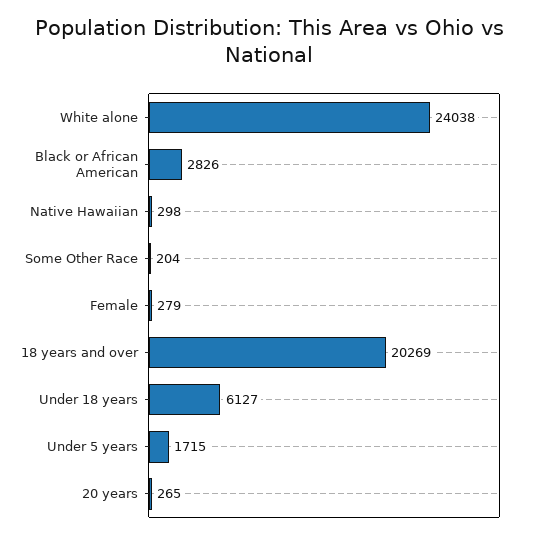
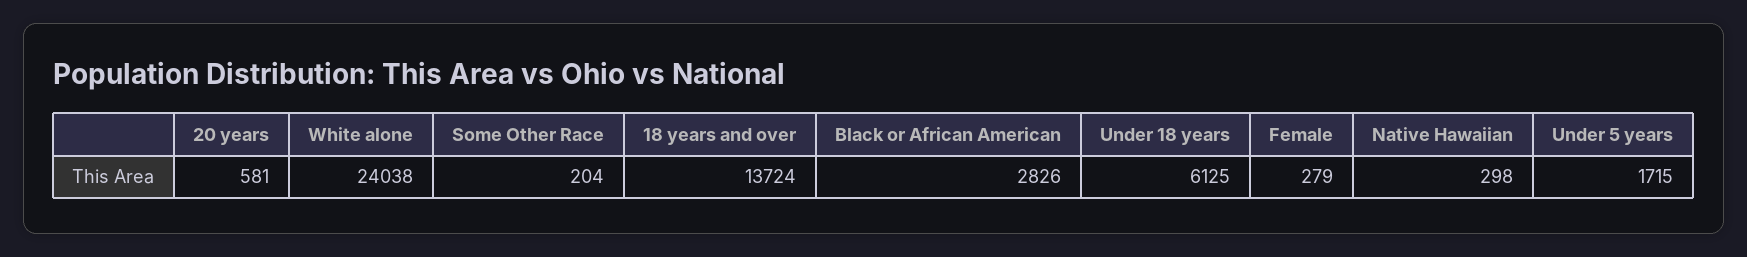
  {
    "White alone": 24038,
    "Black or African American": 2826,
    "Native Hawaiian": 298,
    "Some Other Race": 204,
    "Female": 279,
-   "18 years and over": 20269,
+   "18 years and over": 13724,
-   "Under 18 years": 6127,
+   "Under 18 years": 6125,
    "Under 5 years": 1715,
-   "20 years": 265
+   "20 years": 581
  }

